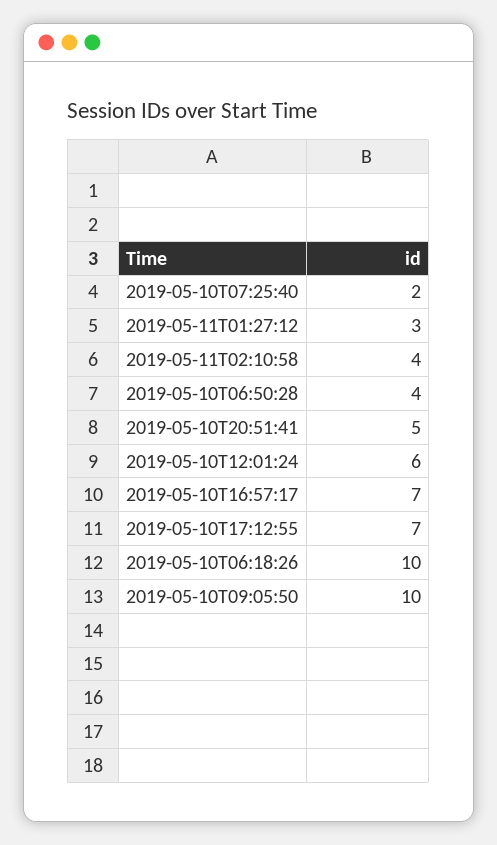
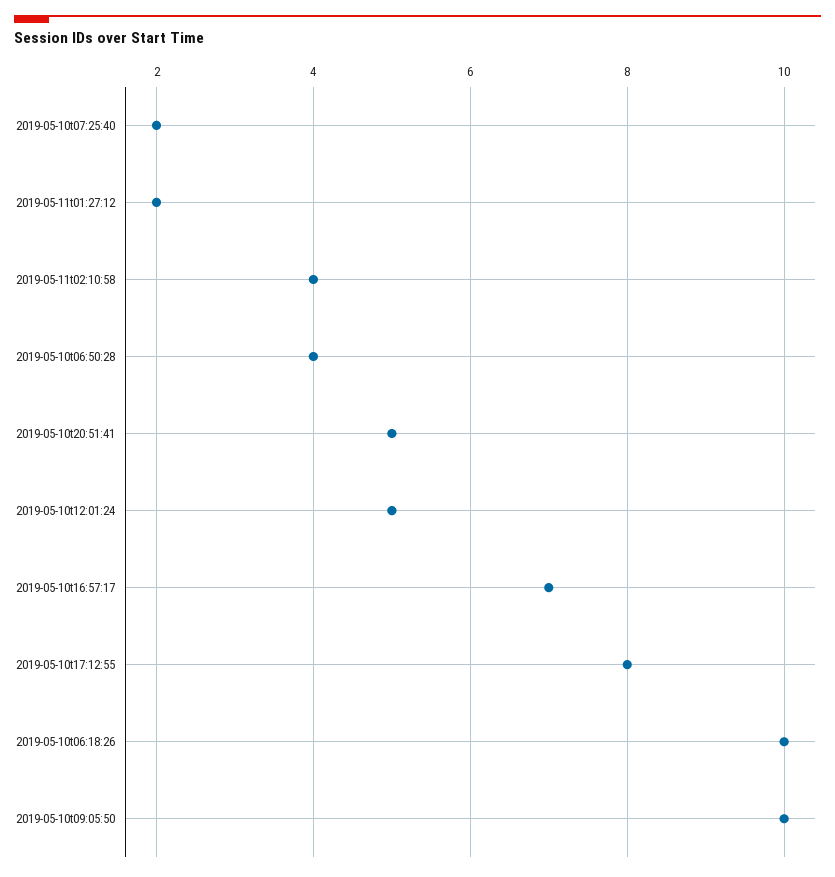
  {
    "2019-05-10T07:25:40": 2,
-   "2019-05-11T01:27:12": 3,
+   "2019-05-11T01:27:12": 2,
    "2019-05-11T02:10:58": 4,
    "2019-05-10T06:50:28": 4,
    "2019-05-10T20:51:41": 5,
-   "2019-05-10T12:01:24": 6,
+   "2019-05-10T12:01:24": 5,
    "2019-05-10T16:57:17": 7,
-   "2019-05-10T17:12:55": 7,
+   "2019-05-10T17:12:55": 8,
    "2019-05-10T06:18:26": 10,
    "2019-05-10T09:05:50": 10
  }

